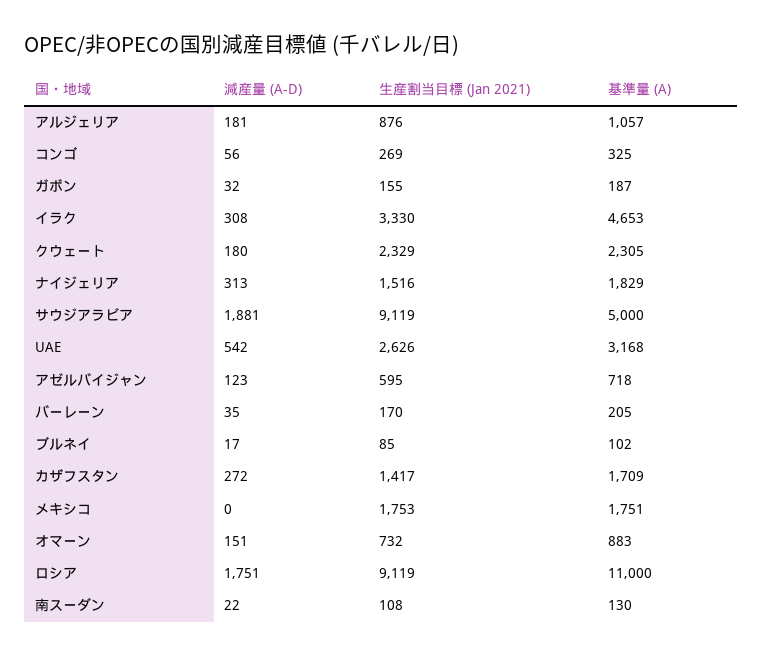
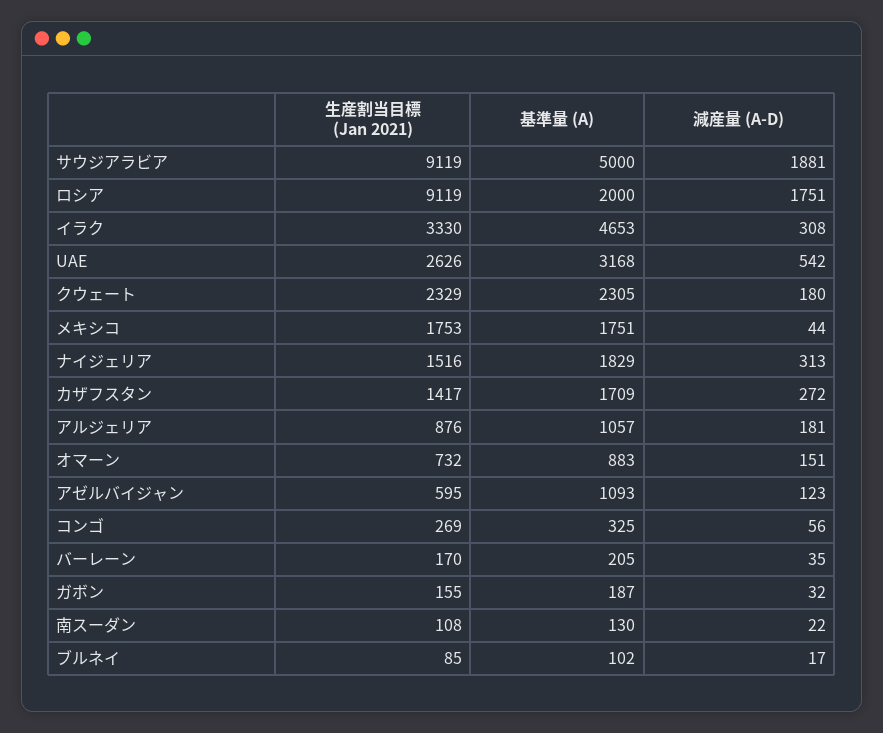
  {
    "減産量 (A-D)": {
      "アルジェリア": 181,
      "コンゴ": 56,
      "ガボン": 32,
      "イラク": 308,
      "クウェート": 180,
      "ナイジェリア": 313,
      "サウジアラビア": 1881,
      "UAE": 542,
      "アゼルバイジャン": 123,
      "バーレーン": 35,
      "ブルネイ": 17,
      "カザフスタン": 272,
-     "メキシコ": 0,
+     "メキシコ": 44,
      "オマーン": 151,
      "ロシア": 1751,
      "南スーダン": 22
    },
    "生産割当目標 (Jan 2021)": {
      "アルジェリア": 876,
      "コンゴ": 269,
      "ガボン": 155,
      "イラク": 3330,
      "クウェート": 2329,
      "ナイジェリア": 1516,
      "サウジアラビア": 9119,
      "UAE": 2626,
      "アゼルバイジャン": 595,
      "バーレーン": 170,
      "ブルネイ": 85,
      "カザフスタン": 1417,
      "メキシコ": 1753,
      "オマーン": 732,
      "ロシア": 9119,
      "南スーダン": 108
    },
    "基準量 (A)": {
      "アルジェリア": 1057,
      "コンゴ": 325,
      "ガボン": 187,
      "イラク": 4653,
      "クウェート": 2305,
      "ナイジェリア": 1829,
      "サウジアラビア": 5000,
      "UAE": 3168,
-     "アゼルバイジャン": 718,
+     "アゼルバイジャン": 1093,
      "バーレーン": 205,
      "ブルネイ": 102,
      "カザフスタン": 1709,
      "メキシコ": 1751,
      "オマーン": 883,
-     "ロシア": 11000,
+     "ロシア": 2000,
      "南スーダン": 130
    }
  }

